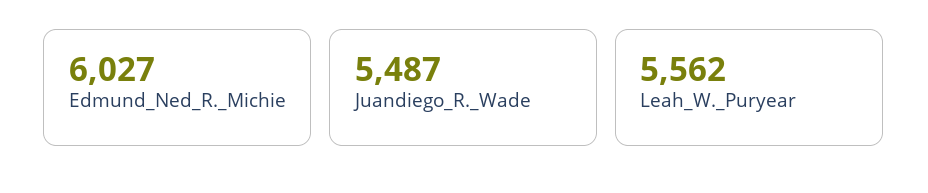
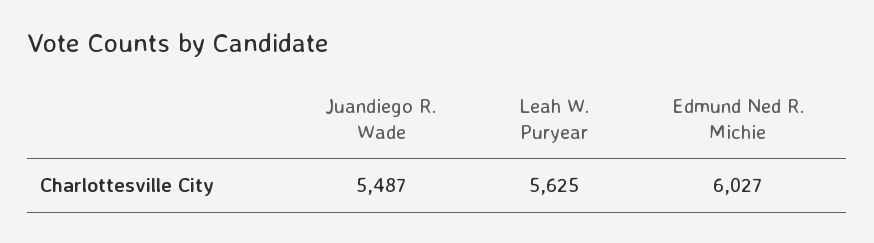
  {
    "Edmund_Ned_R._Michie": 6027,
    "Juandiego_R._Wade": 5487,
-   "Leah_W._Puryear": 5562
+   "Leah_W._Puryear": 5625
  }

